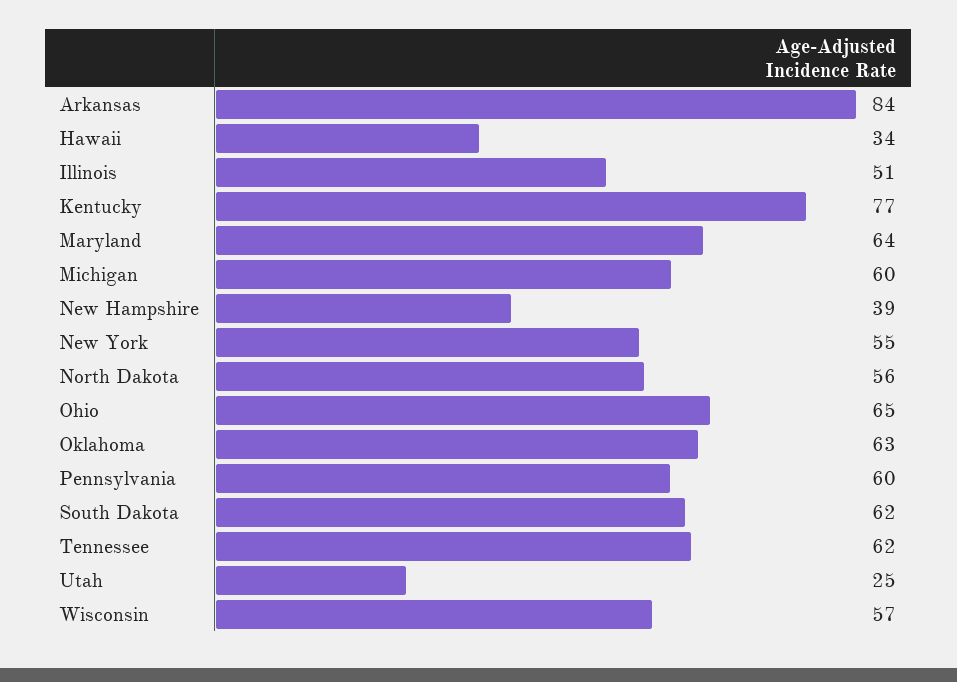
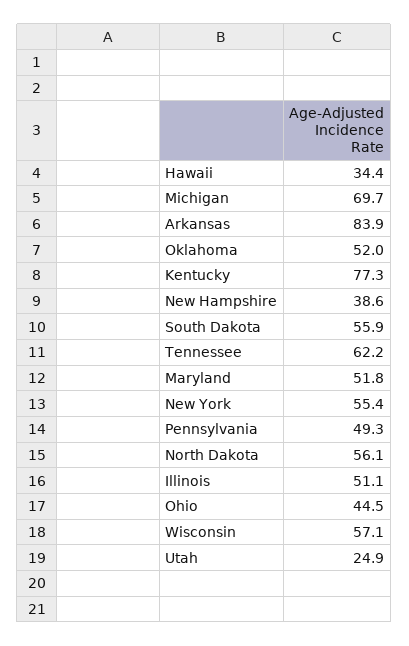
  {
    "Arkansas": 83.9,
    "Hawaii": 34.4,
    "Illinois": 51.1,
    "Kentucky": 77.3,
-   "Maryland": 64,
+   "Maryland": 51.8,
-   "Michigan": 60,
+   "Michigan": 69.7,
    "New Hampshire": 38.6,
    "New York": 55.4,
    "North Dakota": 56.1,
-   "Ohio": 65,
+   "Ohio": 44.5,
-   "Oklahoma": 63,
+   "Oklahoma": 52,
-   "Pennsylvania": 60,
+   "Pennsylvania": 49.3,
-   "South Dakota": 62,
+   "South Dakota": 55.9,
    "Tennessee": 62.2,
    "Utah": 24.9,
    "Wisconsin": 57.1
  }

